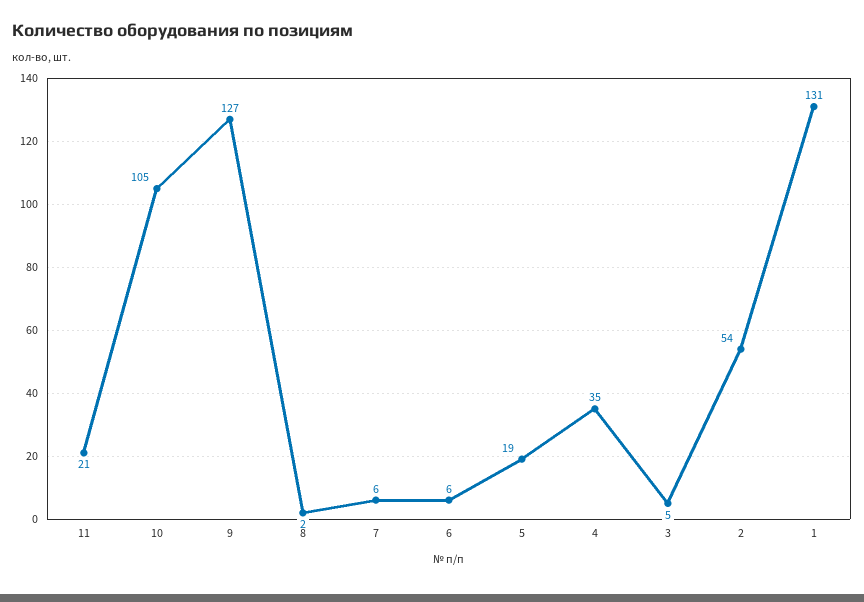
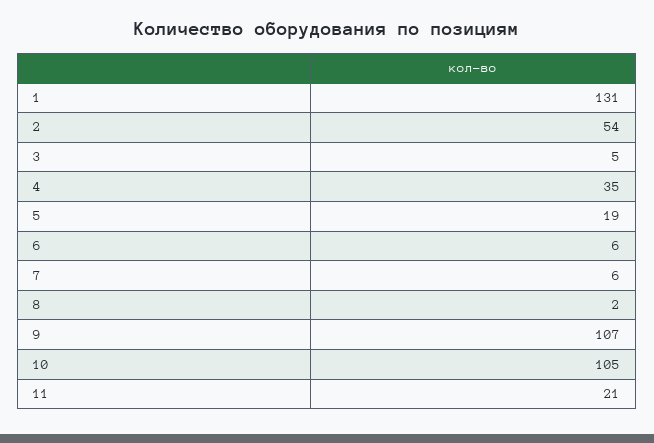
  {
    "11": 21,
    "10": 105,
-   "9": 127,
+   "9": 107,
    "8": 2,
    "7": 6,
    "6": 6,
    "5": 19,
    "4": 35,
    "3": 5,
    "2": 54,
    "1": 131
  }

